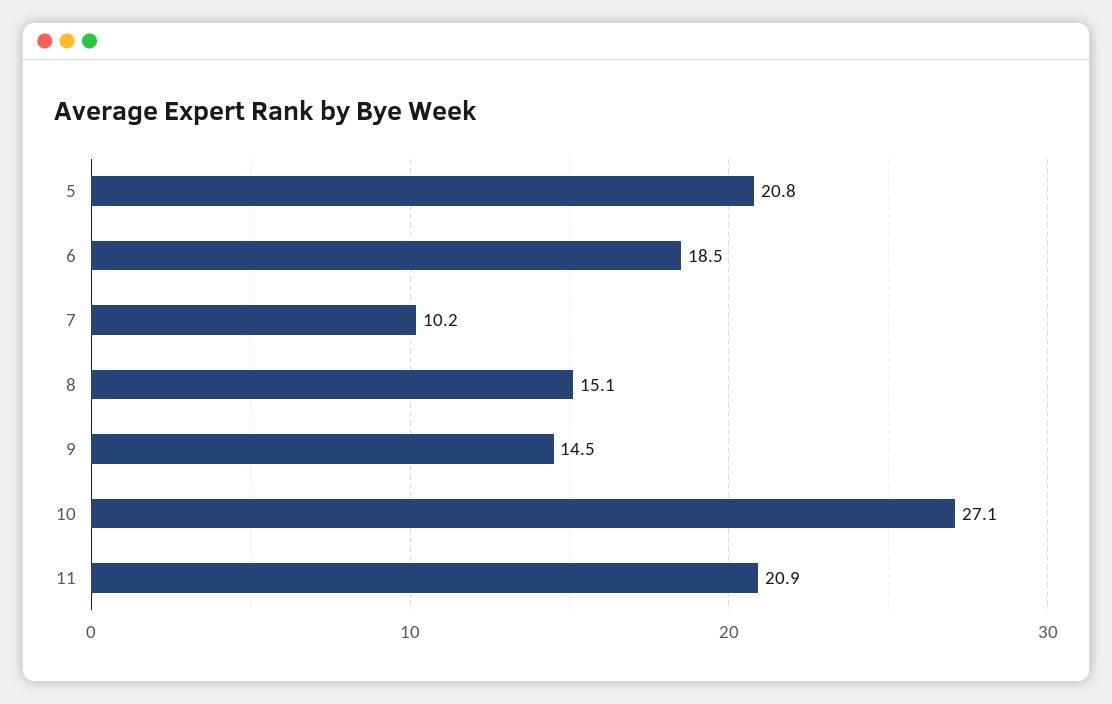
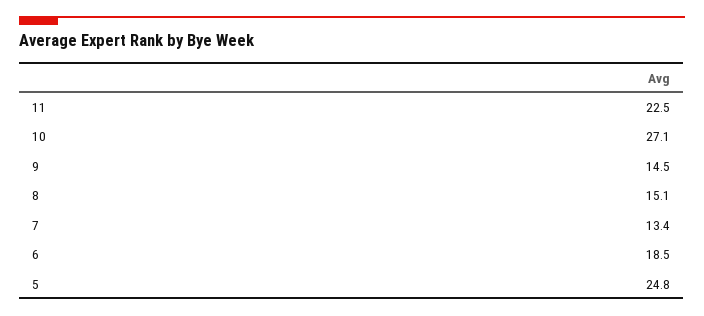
  {
-   "5": 20.8,
+   "5": 24.8,
    "6": 18.5,
-   "7": 10.2,
+   "7": 13.4,
    "8": 15.1,
    "9": 14.5,
    "10": 27.1,
-   "11": 20.9
+   "11": 22.5
  }

